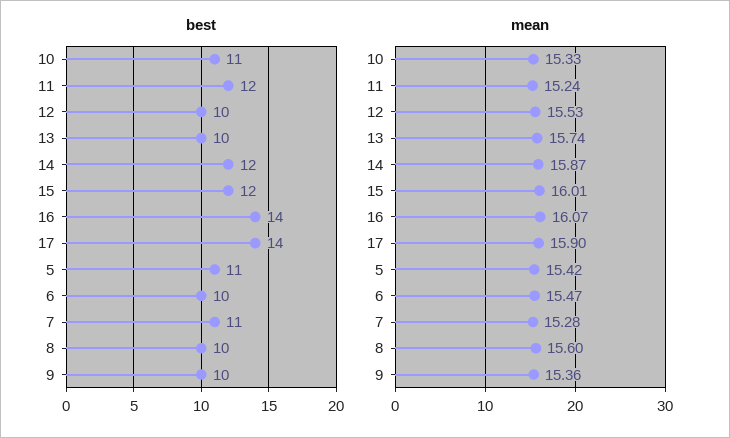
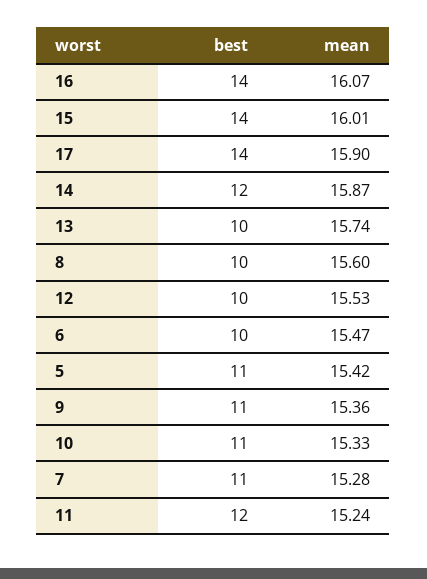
  {
    "best": {
      "10": 11,
      "11": 12,
      "12": 10,
      "13": 10,
      "14": 12,
-     "15": 12,
+     "15": 14,
      "16": 14,
      "17": 14,
      "5": 11,
      "6": 10,
      "7": 11,
      "8": 10,
-     "9": 10
+     "9": 11
    },
    "mean": {
      "10": 15.33,
      "11": 15.24,
      "12": 15.53,
      "13": 15.74,
      "14": 15.87,
      "15": 16.01,
      "16": 16.07,
      "17": 15.9,
      "5": 15.42,
      "6": 15.47,
      "7": 15.28,
      "8": 15.6,
      "9": 15.36
    }
  }

